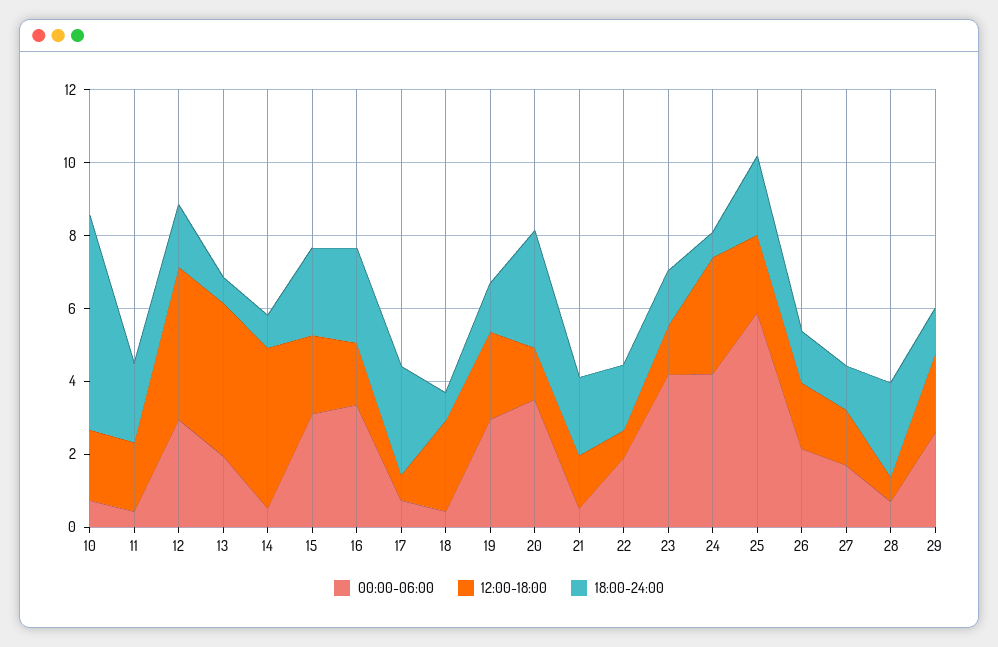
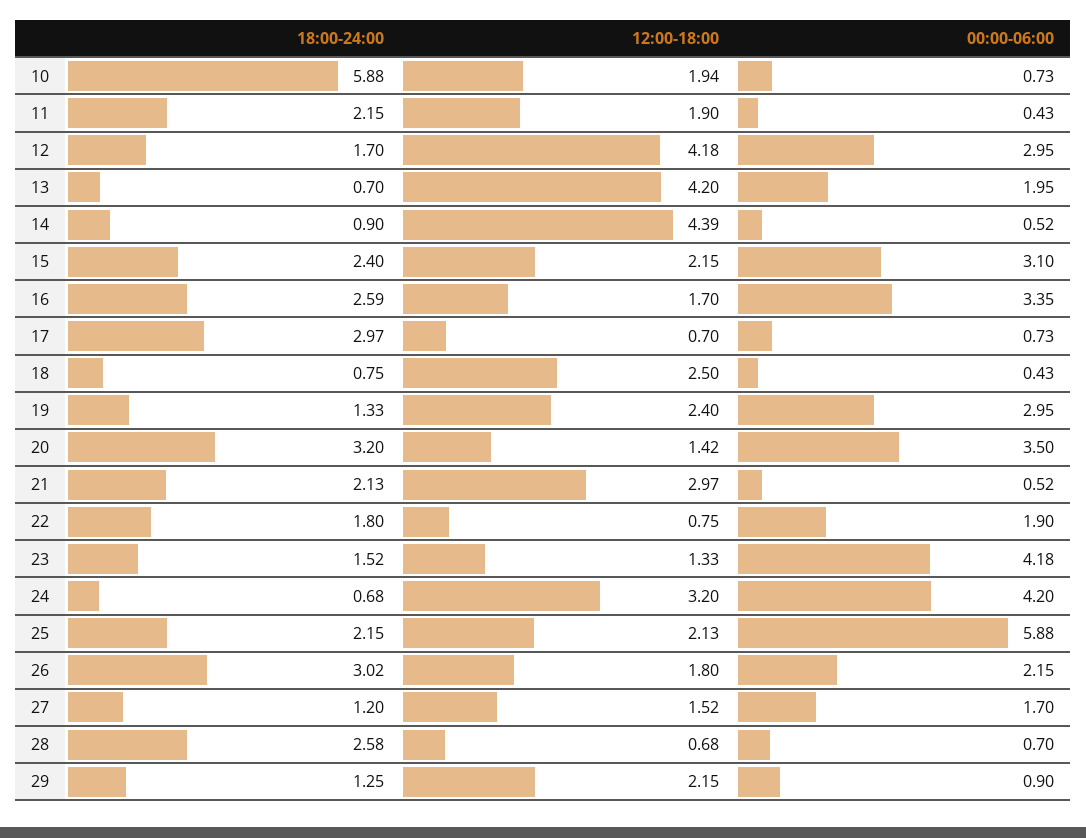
  {
    "00:00-06:00": {
      "10": 0.73,
      "11": 0.43,
      "12": 2.95,
      "13": 1.95,
      "14": 0.52,
      "15": 3.1,
      "16": 3.35,
      "17": 0.73,
      "18": 0.43,
      "19": 2.95,
      "20": 3.5,
      "21": 0.52,
      "22": 1.9,
      "23": 4.18,
      "24": 4.2,
      "25": 5.88,
      "26": 2.15,
      "27": 1.7,
      "28": 0.7,
-     "29": 2.5
+     "29": 0.9
    },
    "12:00-18:00": {
      "10": 1.94,
      "11": 1.9,
      "12": 4.18,
      "13": 4.2,
      "14": 4.39,
      "15": 2.15,
      "16": 1.7,
      "17": 0.7,
      "18": 2.5,
      "19": 2.4,
      "20": 1.42,
-     "21": 1.5,
+     "21": 2.97,
      "22": 0.75,
      "23": 1.33,
      "24": 3.2,
      "25": 2.13,
      "26": 1.8,
      "27": 1.52,
      "28": 0.68,
      "29": 2.15
    },
    "18:00-24:00": {
      "10": 5.88,
      "11": 2.15,
      "12": 1.7,
      "13": 0.7,
      "14": 0.9,
      "15": 2.4,
      "16": 2.59,
      "17": 2.97,
      "18": 0.75,
      "19": 1.33,
      "20": 3.2,
      "21": 2.13,
      "22": 1.8,
      "23": 1.52,
      "24": 0.68,
      "25": 2.15,
-     "26": 1.5,
+     "26": 3.02,
      "27": 1.2,
      "28": 2.58,
      "29": 1.25
    }
  }

